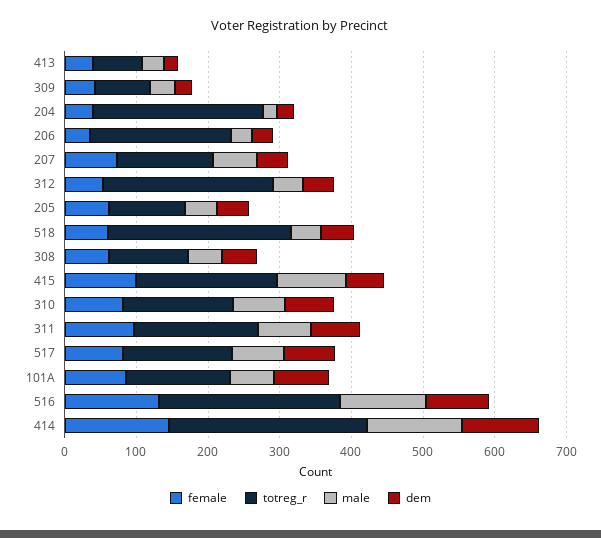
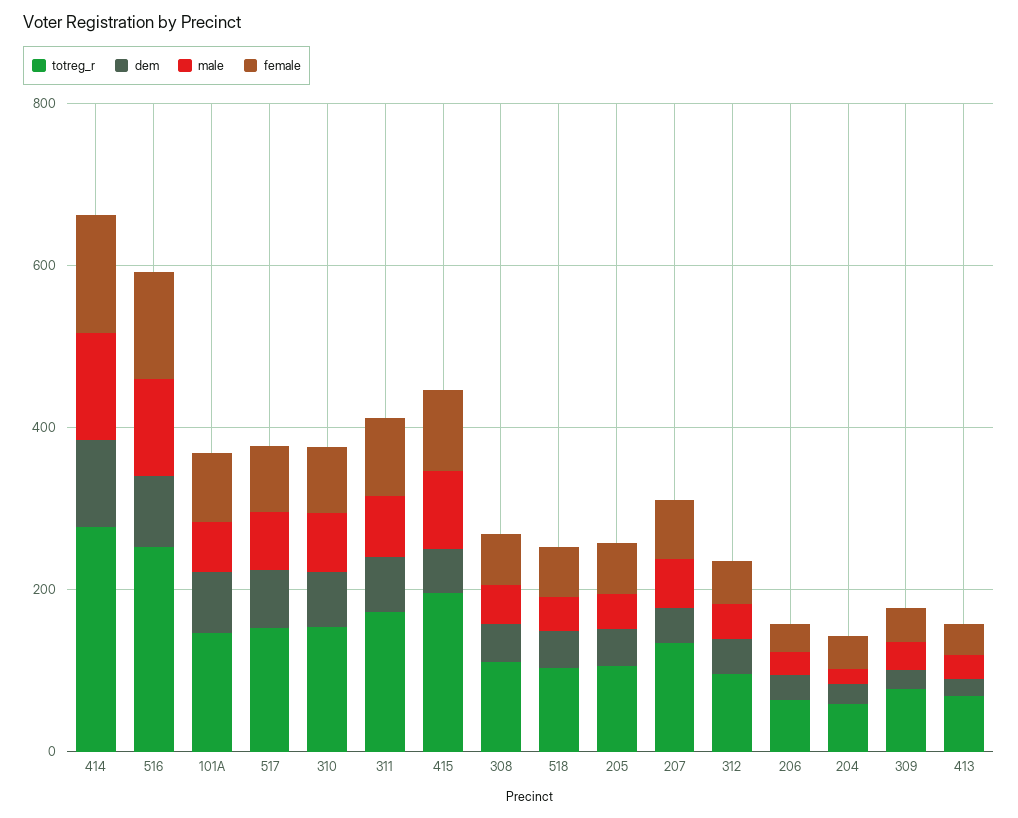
  {
    "female": {
      "413": 40,
      "309": 40,
      "204": 40,
      "206": 40,
      "207": 80,
      "312": 60,
      "205": 60,
      "518": 60,
      "308": 60,
      "415": 100,
      "310": 80,
      "311": 100,
      "517": 80,
      "101A": 80,
      "516": 140,
      "414": 140
    },
    "totreg_r": {
      "413": 60,
      "309": 80,
-     "204": 240,
+     "204": 50,
-     "206": 200,
+     "206": 50,
      "207": 140,
-     "312": 240,
+     "312": 100,
      "205": 100,
-     "518": 260,
+     "518": 100,
      "308": 120,
      "415": 200,
      "310": 160,
      "311": 180,
      "517": 160,
      "101A": 140,
      "516": 260,
      "414": 280
    },
    "male": {
      "413": 40,
      "309": 40,
      "204": 20,
      "206": 20,
      "207": 60,
      "312": 40,
      "205": 40,
      "518": 40,
      "308": 40,
      "415": 100,
      "310": 80,
      "311": 80,
      "517": 80,
      "101A": 60,
      "516": 120,
      "414": 140
    },
    "dem": {
      "413": 20,
      "309": 20,
      "204": 20,
      "206": 40,
      "207": 40,
      "312": 40,
      "205": 40,
      "518": 40,
      "308": 40,
      "415": 60,
      "310": 60,
      "311": 60,
      "517": 80,
      "101A": 80,
      "516": 80,
      "414": 100
    }
  }

